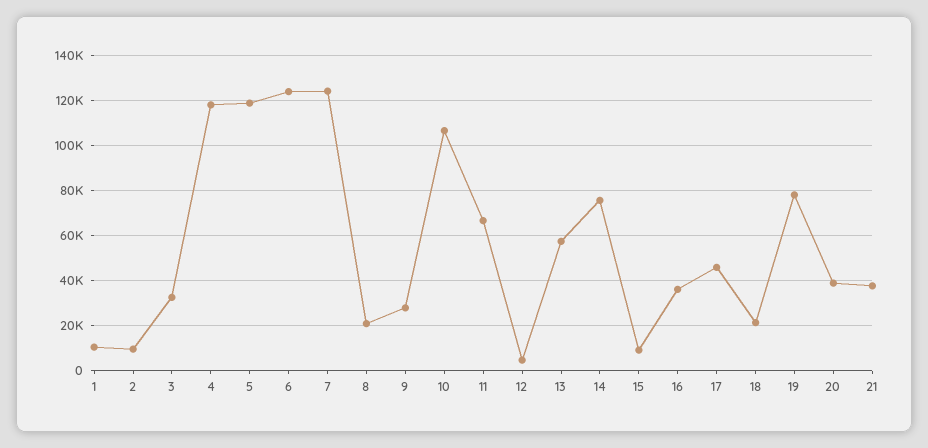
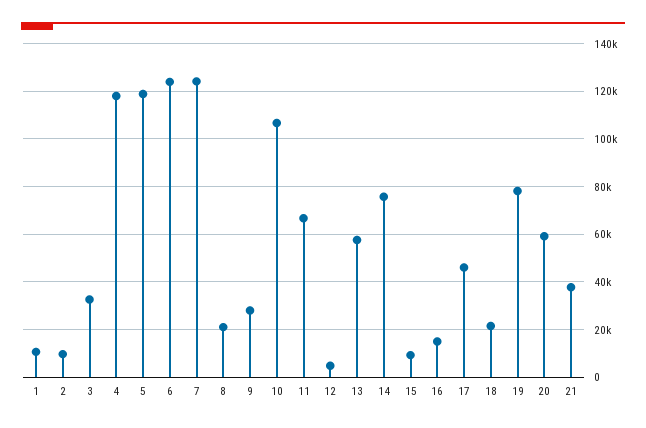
  {
    "1": 10000,
    "2": 10000,
    "3": 35000,
    "4": 120000,
    "5": 120000,
    "6": 125000,
    "7": 125000,
    "8": 20000,
    "9": 30000,
    "10": 105000,
    "11": 65000,
    "12": 5000,
    "13": 60000,
    "14": 75000,
    "15": 10000,
-   "16": 35000,
+   "16": 15000,
    "17": 45000,
    "18": 20000,
    "19": 80000,
-   "20": 40000,
+   "20": 60000,
    "21": 40000
  }

